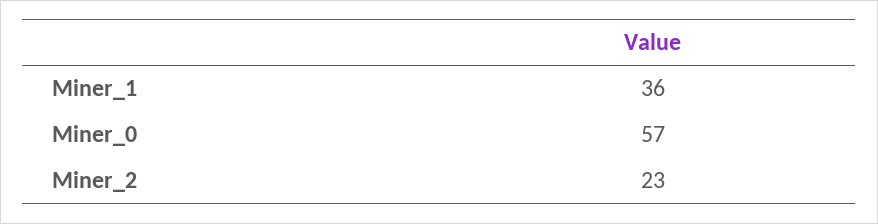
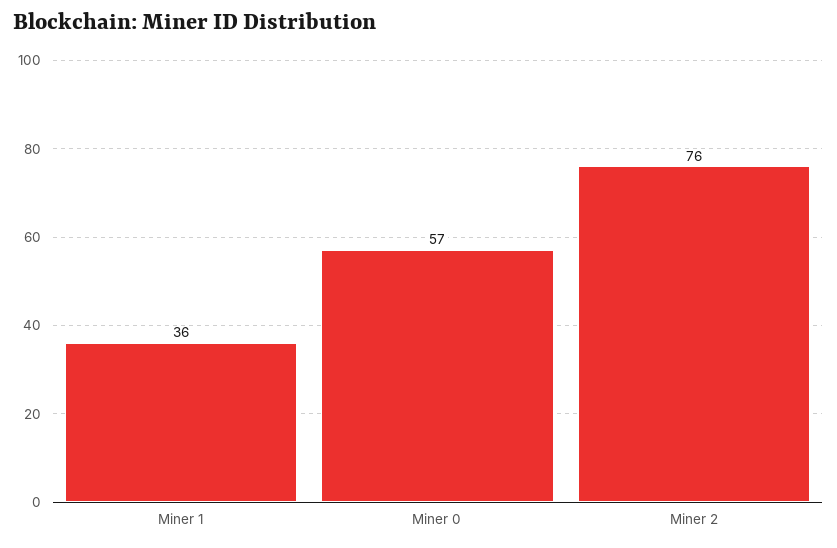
  {
    "Miner_1": 36,
    "Miner_0": 57,
-   "Miner_2": 23
+   "Miner_2": 76
  }

